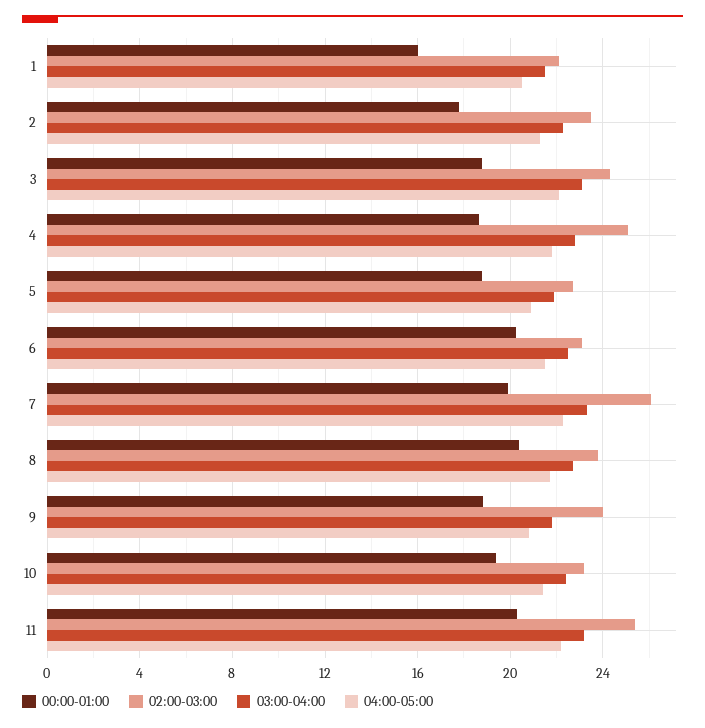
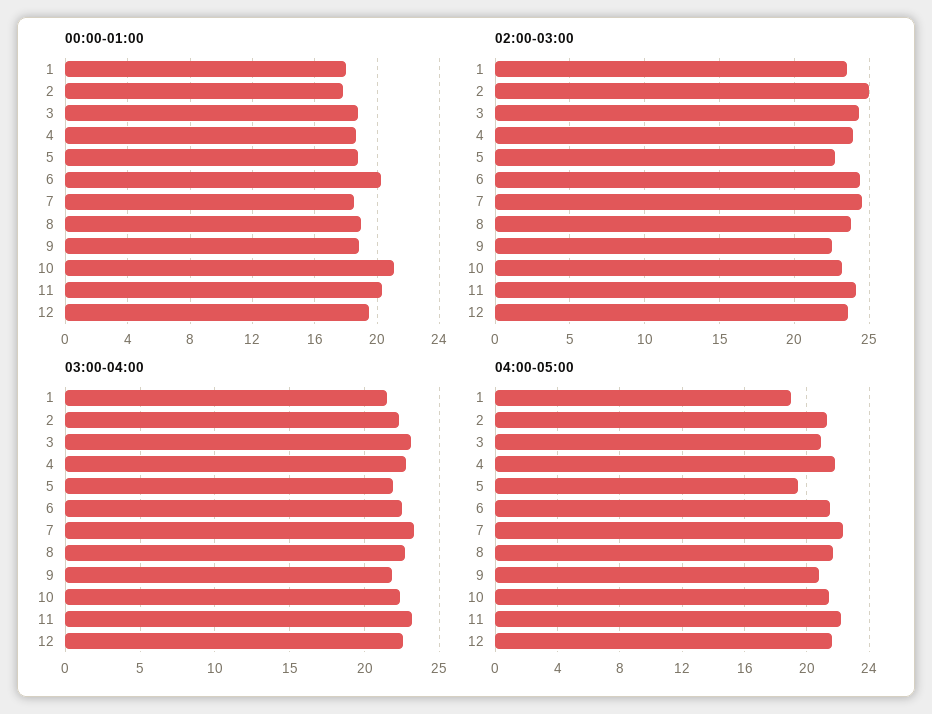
  {
    "00:00-01:00": {
-     "1": 16,
+     "1": 18,
      "2": 18,
      "3": 19,
      "4": 18.5,
      "5": 19,
      "6": 20,
-     "7": 20,
+     "7": 18.5,
-     "8": 20.5,
+     "8": 19,
      "9": 19,
-     "10": 19.5,
+     "10": 21,
-     "11": 20.5
+     "11": 20.5,
+     "12": 19.5
    },
    "02:00-03:00": {
-     "1": 22,
+     "1": 23.5,
-     "2": 23.5,
+     "2": 25,
      "3": 24.5,
-     "4": 25,
+     "4": 24,
      "5": 22.5,
-     "6": 23,
+     "6": 24.5,
-     "7": 26,
+     "7": 24.5,
      "8": 24,
-     "9": 24,
+     "9": 22.5,
      "10": 23,
-     "11": 25.5
+     "11": 24,
+     "12": 23.5
    },
    "03:00-04:00": {
      "1": 21.5,
      "2": 22.5,
      "3": 23,
      "4": 23,
      "5": 22,
      "6": 22.5,
      "7": 23.5,
      "8": 22.5,
      "9": 22,
      "10": 22.5,
-     "11": 23
+     "11": 23,
+     "12": 22.5
    },
    "04:00-05:00": {
-     "1": 20.5,
+     "1": 19,
      "2": 21.5,
-     "3": 22,
+     "3": 21,
      "4": 22,
-     "5": 21,
+     "5": 19.5,
      "6": 21.5,
      "7": 22.5,
      "8": 21.5,
      "9": 21,
      "10": 21.5,
-     "11": 22
+     "11": 22,
+     "12": 21.5
    }
  }

